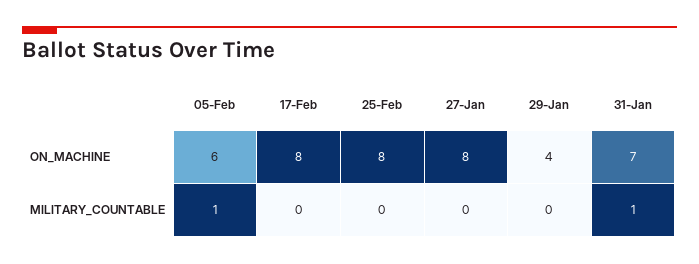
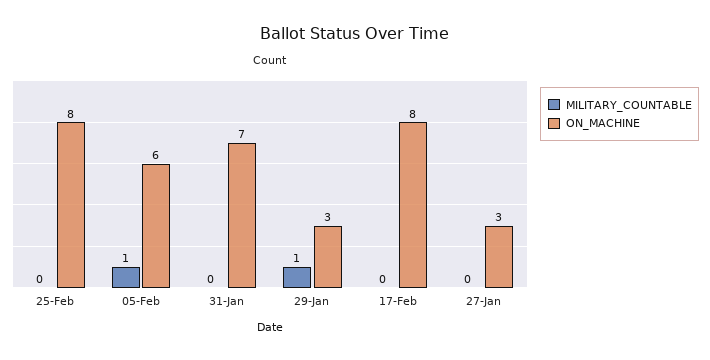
  {
    "ON_MACHINE": {
      "05-Feb": 6,
      "17-Feb": 8,
      "25-Feb": 8,
-     "27-Jan": 8,
+     "27-Jan": 3,
-     "29-Jan": 4,
+     "29-Jan": 3,
      "31-Jan": 7
    },
    "MILITARY_COUNTABLE": {
      "05-Feb": 1,
      "17-Feb": 0,
      "25-Feb": 0,
      "27-Jan": 0,
-     "29-Jan": 0,
+     "29-Jan": 1,
-     "31-Jan": 1
+     "31-Jan": 0
    }
  }

